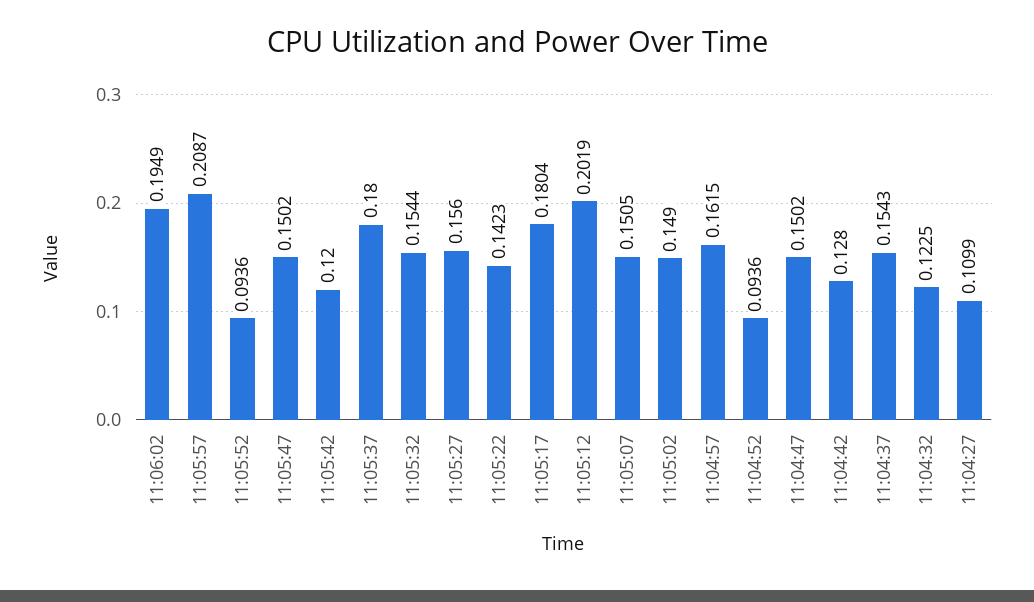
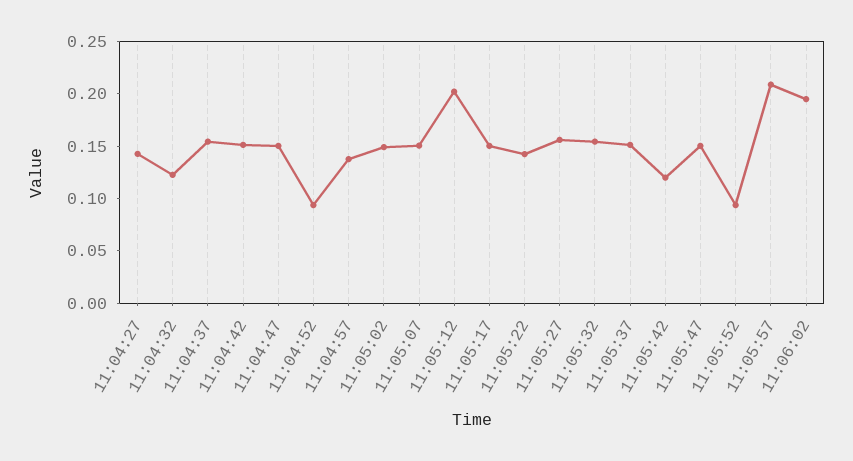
  {
    "11:06:02": 0.1949,
    "11:05:57": 0.2087,
    "11:05:52": 0.0936,
    "11:05:47": 0.1502,
    "11:05:42": 0.12,
-   "11:05:37": 0.18,
+   "11:05:37": 0.15,
    "11:05:32": 0.1544,
    "11:05:27": 0.156,
    "11:05:22": 0.1423,
-   "11:05:17": 0.1804,
+   "11:05:17": 0.15,
    "11:05:12": 0.2019,
    "11:05:07": 0.1505,
    "11:05:02": 0.149,
-   "11:04:57": 0.1615,
+   "11:04:57": 0.14,
    "11:04:52": 0.0936,
    "11:04:47": 0.1502,
-   "11:04:42": 0.128,
+   "11:04:42": 0.15,
    "11:04:37": 0.1543,
    "11:04:32": 0.1225,
-   "11:04:27": 0.1099
+   "11:04:27": 0.14
  }

